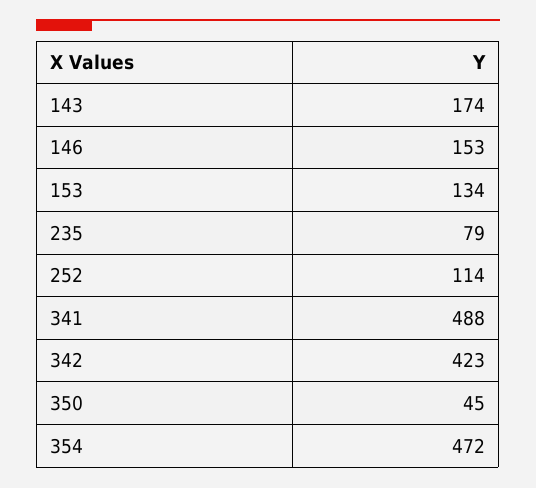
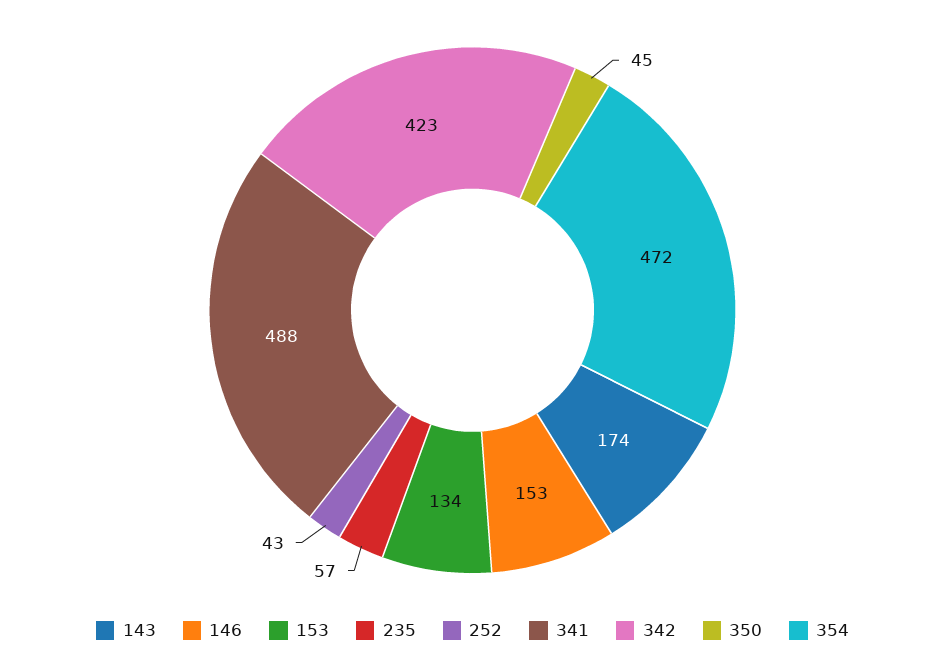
  {
    "143": 174,
    "146": 153,
    "153": 134,
-   "235": 79,
+   "235": 57,
-   "252": 114,
+   "252": 43,
    "341": 488,
    "342": 423,
    "350": 45,
    "354": 472
  }

